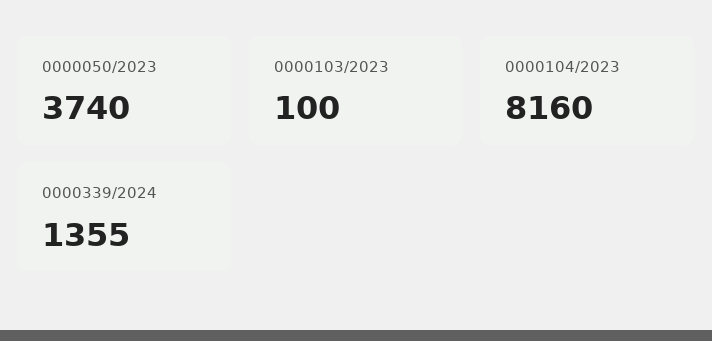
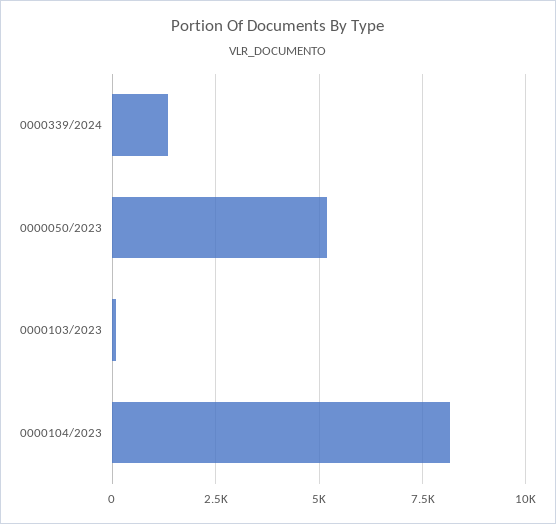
  {
-   "0000050/2023": 3740,
+   "0000050/2023": 5250,
    "0000103/2023": 100,
    "0000104/2023": 8160,
    "0000339/2024": 1355
  }

